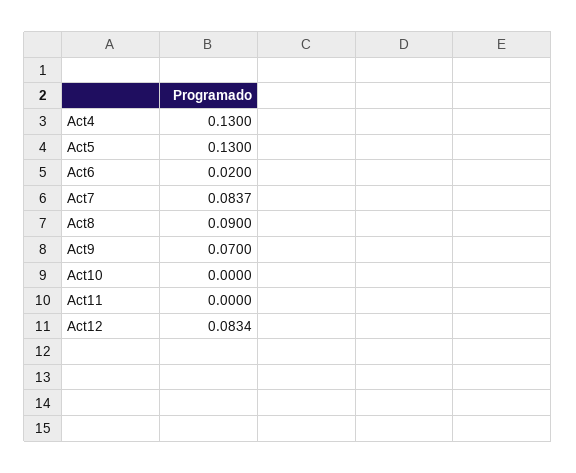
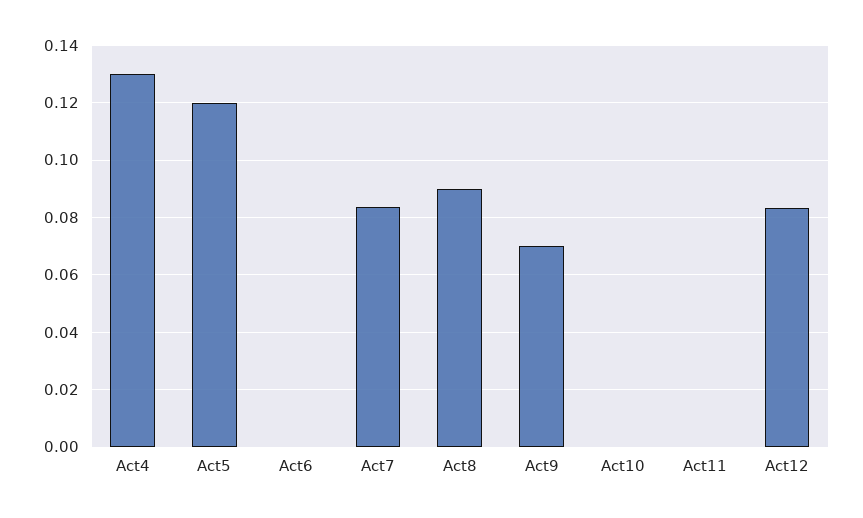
  {
    "Act4": 0.13,
-   "Act5": 0.13,
+   "Act5": 0.12,
-   "Act6": 0.02,
+   "Act6": 0,
    "Act7": 0.0837,
    "Act8": 0.09,
    "Act9": 0.07,
    "Act10": 0,
    "Act11": 0,
    "Act12": 0.0834
  }

